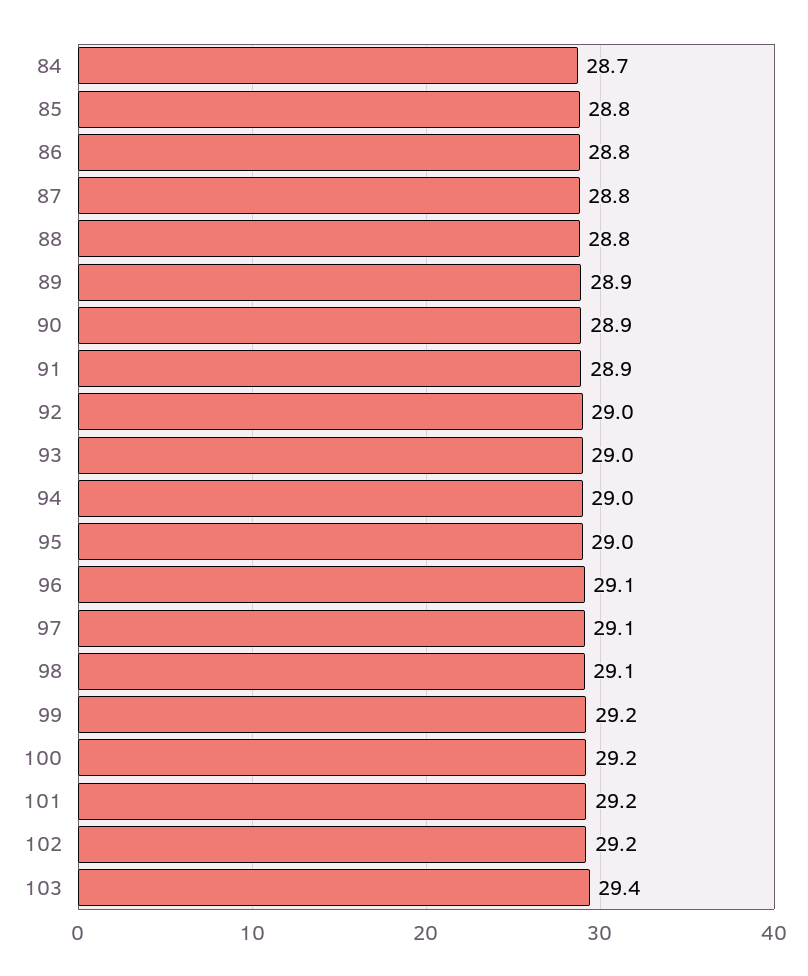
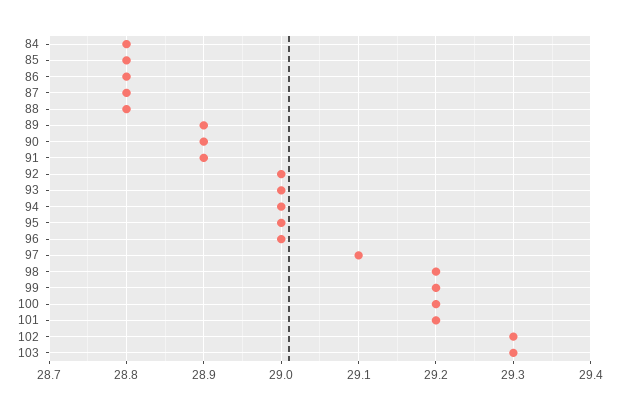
  {
-   "84": 28.7,
+   "84": 28.8,
    "85": 28.8,
    "86": 28.8,
    "87": 28.8,
    "88": 28.8,
    "89": 28.9,
    "90": 28.9,
    "91": 28.9,
    "92": 29,
    "93": 29,
    "94": 29,
    "95": 29,
-   "96": 29.1,
+   "96": 29,
    "97": 29.1,
-   "98": 29.1,
+   "98": 29.2,
    "99": 29.2,
    "100": 29.2,
    "101": 29.2,
-   "102": 29.2,
+   "102": 29.3,
-   "103": 29.4
+   "103": 29.3
  }

